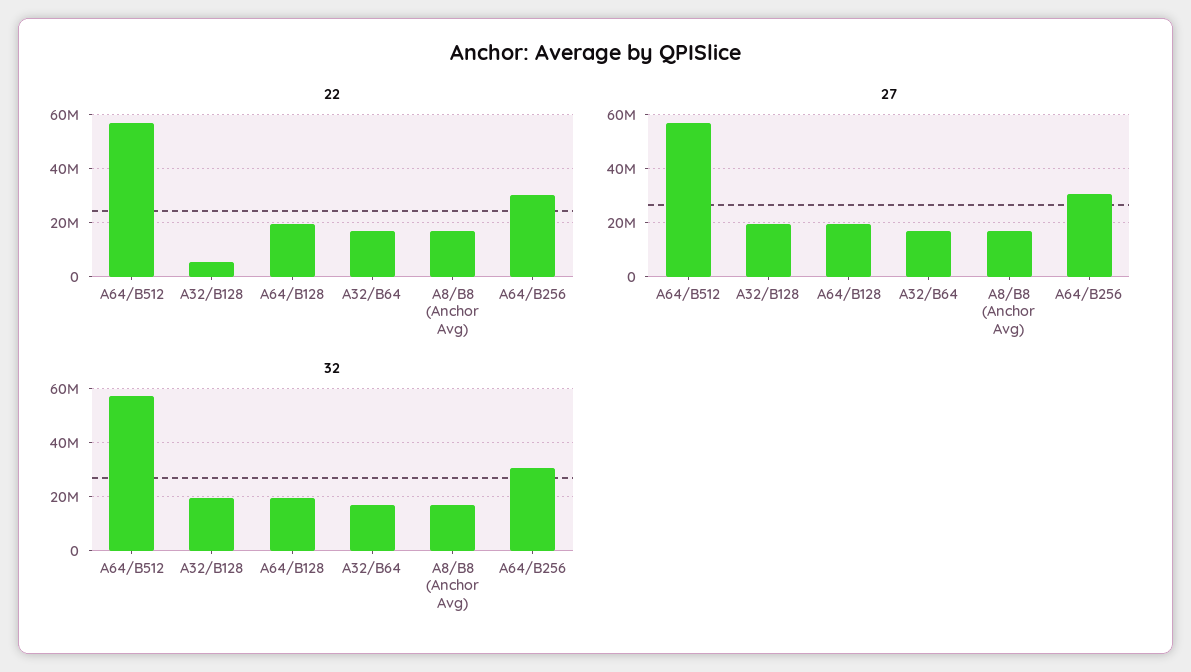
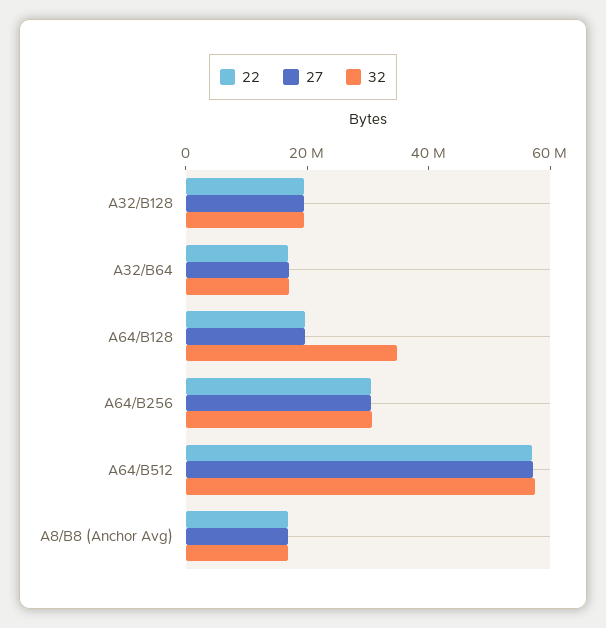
  {
    "22": {
      "A64/B512": 57500000,
-     "A32/B128": 5000000,
+     "A32/B128": 20000000,
      "A64/B128": 20000000,
      "A32/B64": 17500000,
      "A8/B8 (Anchor Avg)": 17500000,
      "A64/B256": 30000000
    },
    "27": {
      "A64/B512": 57500000,
      "A32/B128": 20000000,
      "A64/B128": 20000000,
      "A32/B64": 17500000,
      "A8/B8 (Anchor Avg)": 17500000,
      "A64/B256": 30000000
    },
    "32": {
      "A64/B512": 57500000,
      "A32/B128": 20000000,
-     "A64/B128": 20000000,
+     "A64/B128": 35000000,
      "A32/B64": 17500000,
      "A8/B8 (Anchor Avg)": 17500000,
      "A64/B256": 30000000
    }
  }

